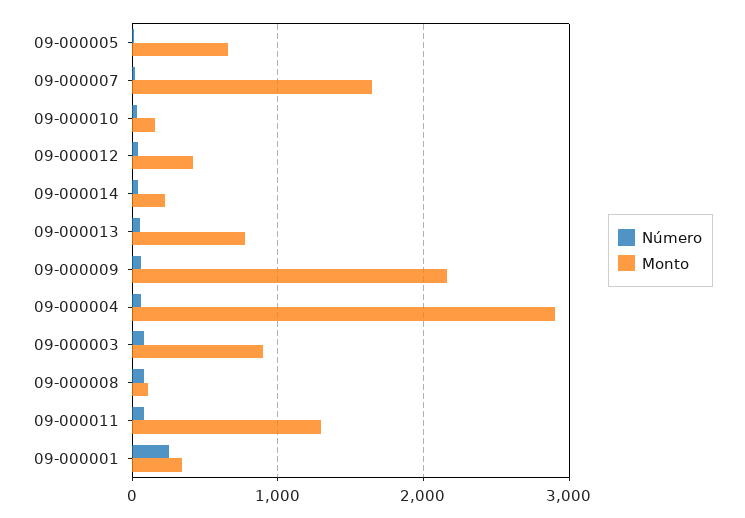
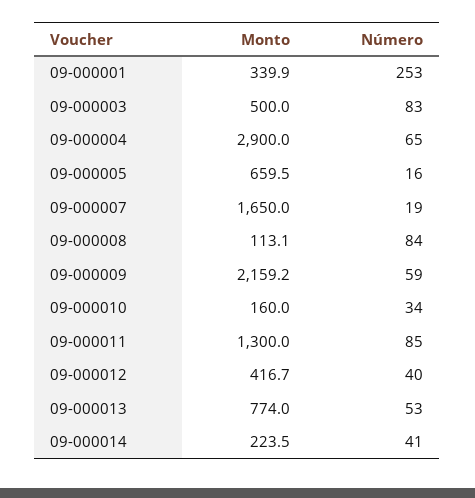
  {
    "Número": {
      "09-000005": 16,
      "09-000007": 19,
      "09-000010": 34,
      "09-000012": 40,
      "09-000014": 41,
      "09-000013": 53,
      "09-000009": 59,
      "09-000004": 65,
      "09-000003": 83,
      "09-000008": 84,
      "09-000011": 85,
      "09-000001": 253
    },
    "Monto": {
      "09-000005": 659.5,
      "09-000007": 1650,
      "09-000010": 160,
      "09-000012": 416.7,
      "09-000014": 223.5,
      "09-000013": 774,
      "09-000009": 2159.2,
      "09-000004": 2900,
-     "09-000003": 900,
+     "09-000003": 500,
      "09-000008": 113.1,
      "09-000011": 1300,
      "09-000001": 339.9
    }
  }

